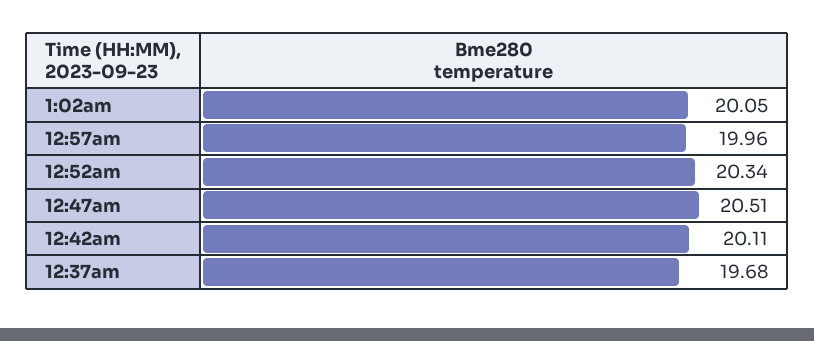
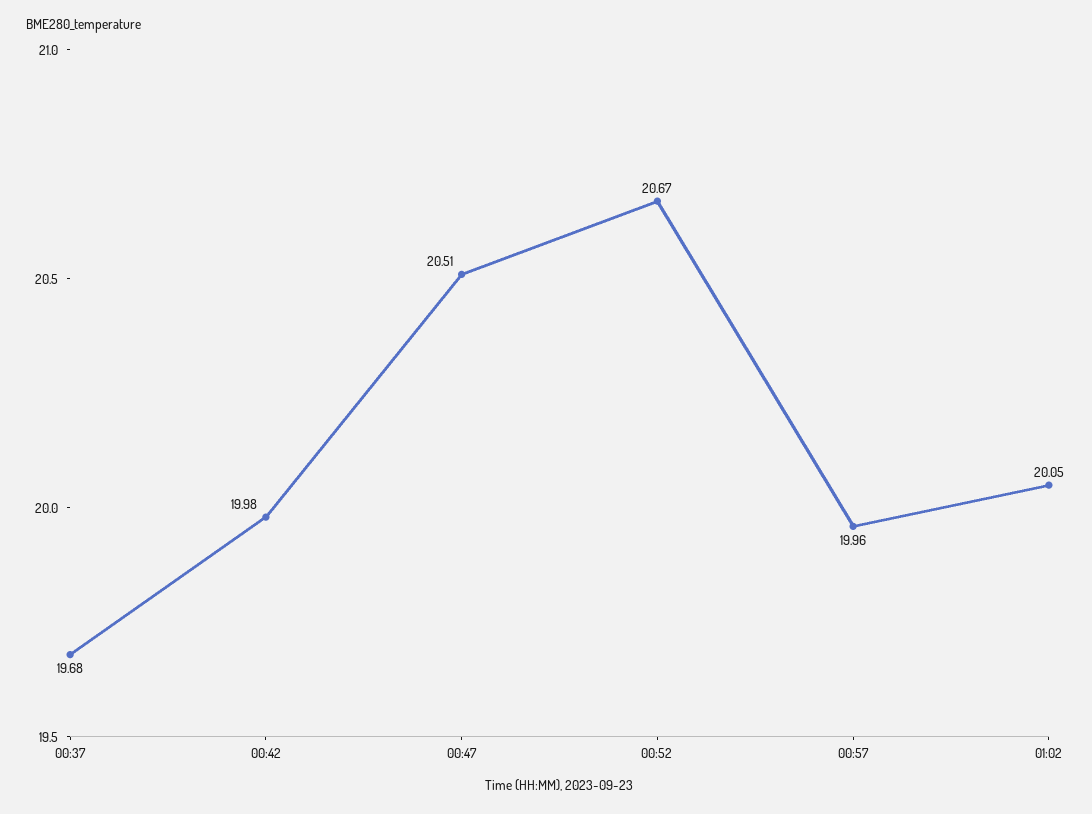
  {
    "1:02am": 20.05,
    "12:57am": 19.96,
-   "12:52am": 20.34,
+   "12:52am": 20.67,
    "12:47am": 20.51,
-   "12:42am": 20.11,
+   "12:42am": 19.98,
    "12:37am": 19.68
  }

